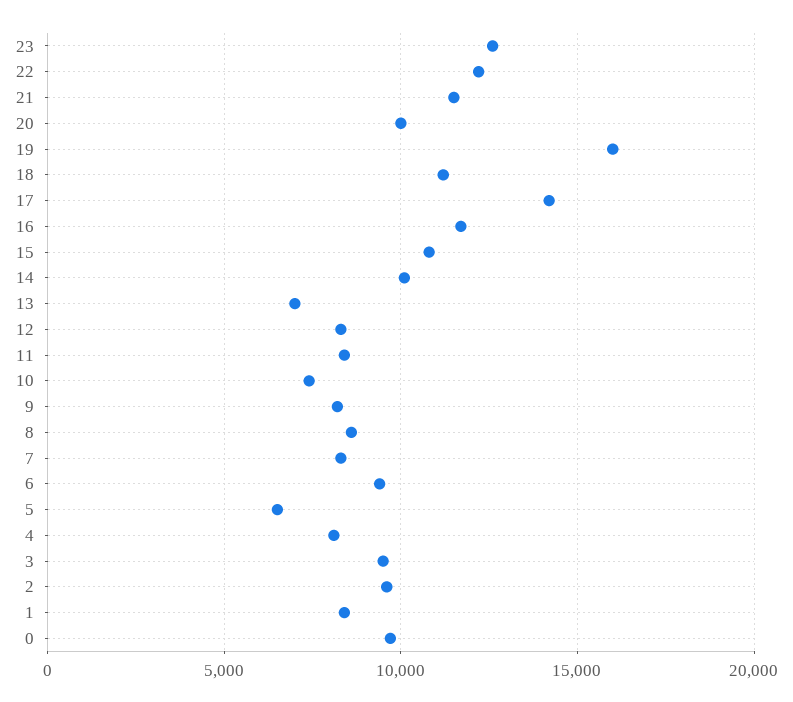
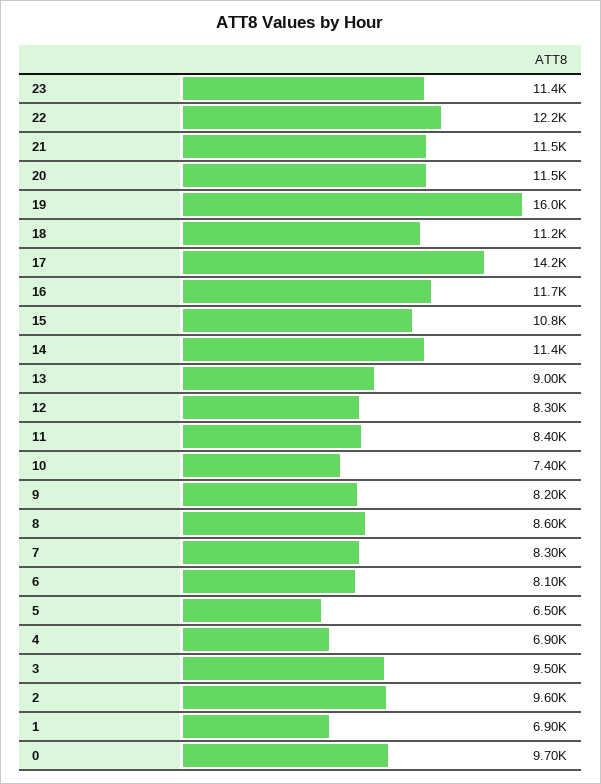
  {
-   "23": 12500,
+   "23": 11400,
    "22": 12200,
    "21": 11500,
-   "20": 10000,
+   "20": 11500,
    "19": 16000,
    "18": 11200,
    "17": 14200,
    "16": 11700,
    "15": 10800,
-   "14": 10000,
+   "14": 11400,
-   "13": 7000,
+   "13": 9000,
    "12": 8300,
    "11": 8400,
    "10": 7400,
    "9": 8200,
    "8": 8600,
    "7": 8300,
-   "6": 9500,
+   "6": 8100,
    "5": 6500,
-   "4": 8000,
+   "4": 6900,
    "3": 9500,
    "2": 9600,
-   "1": 8500,
+   "1": 6900,
    "0": 9700
  }

